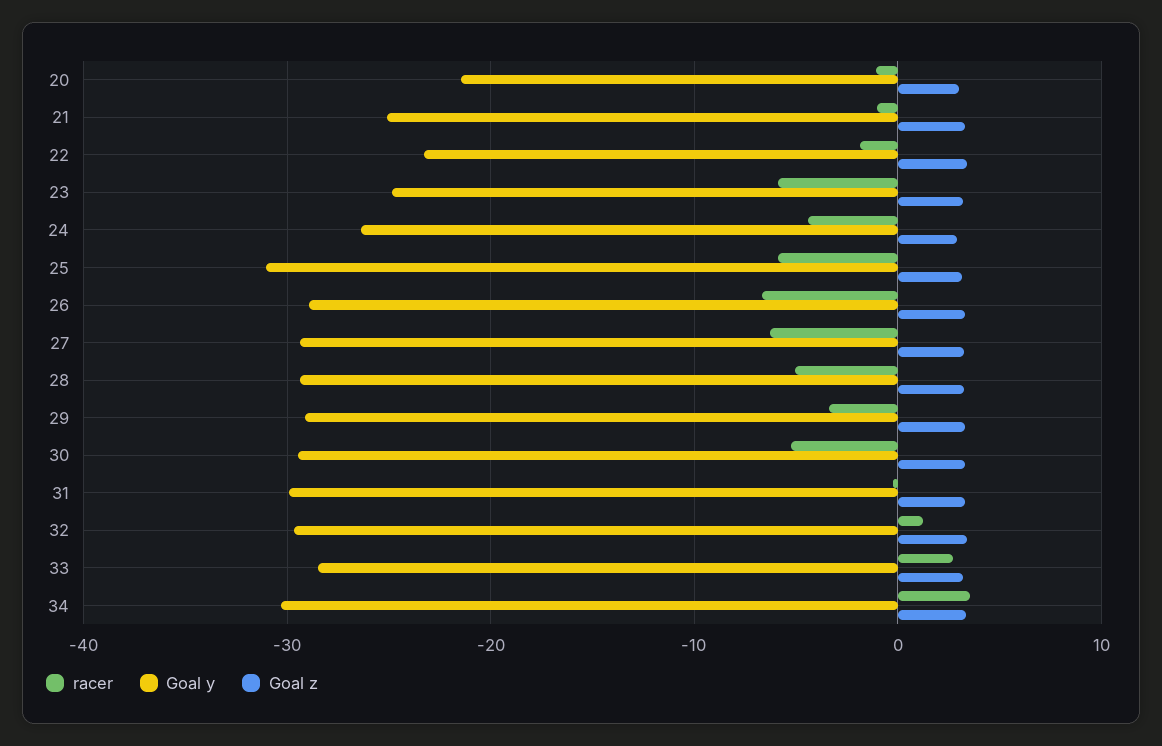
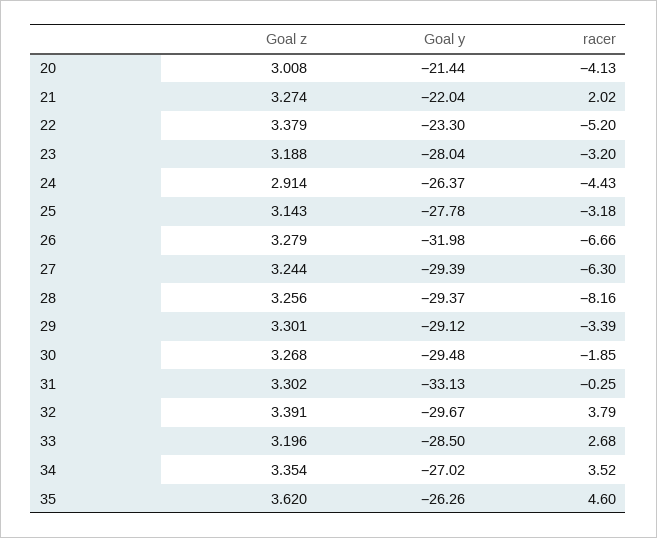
  {
    "racer": {
-     "20": -1,
+     "20": -4.13,
-     "21": -1,
+     "21": 2.02,
-     "22": -2,
+     "22": -5.2,
-     "23": -6,
+     "23": -3.2,
      "24": -4.43,
-     "25": -6,
+     "25": -3.18,
      "26": -6.66,
      "27": -6.3,
-     "28": -5,
+     "28": -8.16,
      "29": -3.39,
-     "30": -5,
+     "30": -1.85,
      "31": -0.25,
-     "32": 1,
+     "32": 3.79,
      "33": 2.68,
-     "34": 3.52
+     "34": 3.52,
+     "35": 4.6
    },
    "Goal y": {
      "20": -21.44,
-     "21": -25,
+     "21": -22.04,
      "22": -23.3,
-     "23": -25,
+     "23": -28.04,
      "24": -26.37,
-     "25": -31,
+     "25": -27.78,
-     "26": -29,
+     "26": -31.98,
      "27": -29.39,
      "28": -29.37,
      "29": -29.12,
      "30": -29.48,
-     "31": -30,
+     "31": -33.13,
      "32": -29.67,
      "33": -28.5,
-     "34": -30
+     "34": -27.02,
+     "35": -26.26
    },
    "Goal z": {
      "20": 3.008,
      "21": 3.274,
      "22": 3.379,
      "23": 3.188,
      "24": 2.914,
      "25": 3.143,
      "26": 3.279,
      "27": 3.244,
      "28": 3.256,
      "29": 3.301,
      "30": 3.268,
      "31": 3.302,
      "32": 3.391,
      "33": 3.196,
-     "34": 3.354
+     "34": 3.354,
+     "35": 3.62
    }
  }

